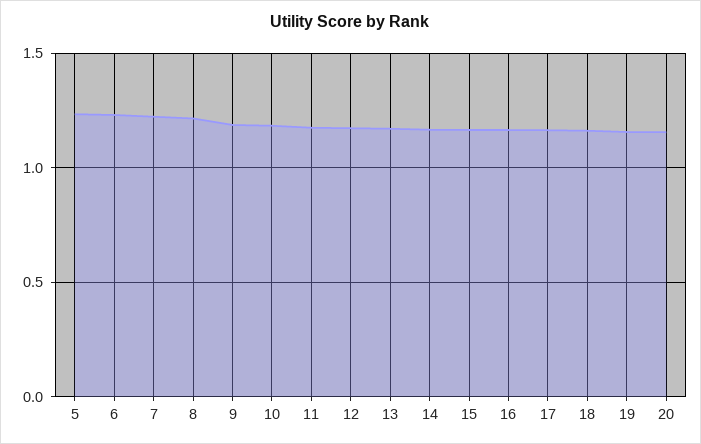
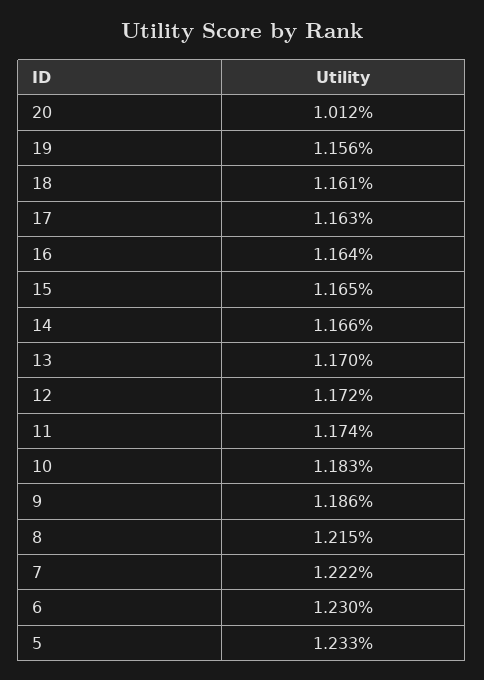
  {
    "5": 1.233,
    "6": 1.23,
    "7": 1.222,
    "8": 1.215,
    "9": 1.186,
    "10": 1.183,
    "11": 1.174,
    "12": 1.172,
    "13": 1.17,
    "14": 1.166,
    "15": 1.165,
    "16": 1.164,
    "17": 1.163,
    "18": 1.161,
    "19": 1.156,
-   "20": 1.15
+   "20": 1.012
  }

